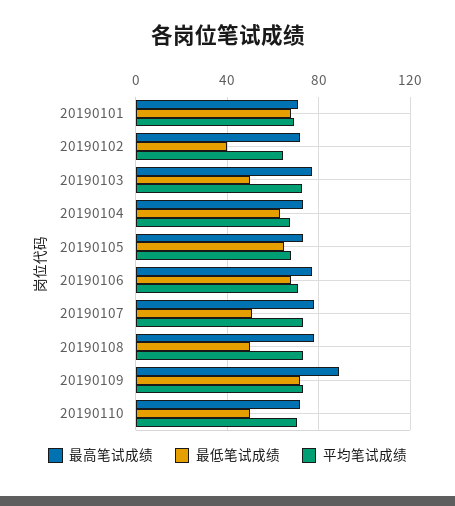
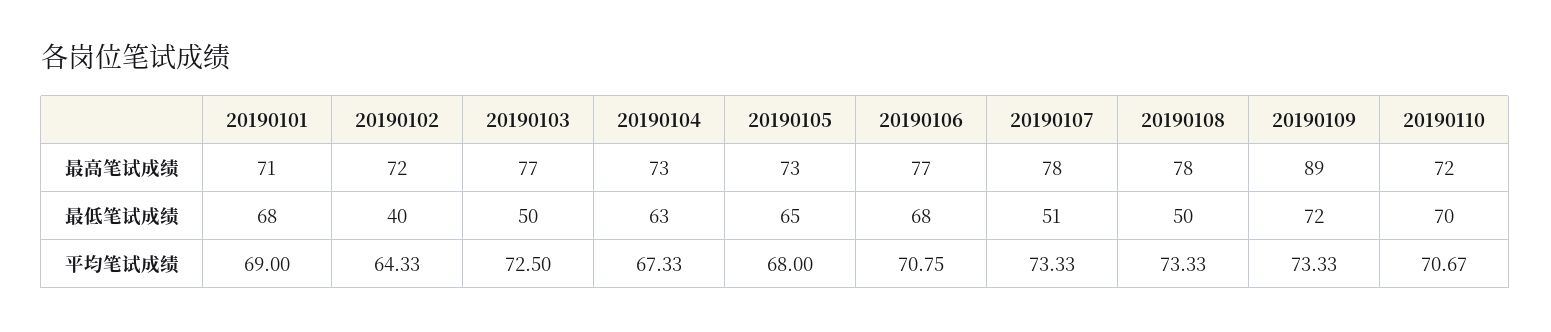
  {
    "最高笔试成绩": {
      "20190101": 71,
      "20190102": 72,
      "20190103": 77,
      "20190104": 73,
      "20190105": 73,
      "20190106": 77,
      "20190107": 78,
      "20190108": 78,
      "20190109": 89,
      "20190110": 72
    },
    "最低笔试成绩": {
      "20190101": 68,
      "20190102": 40,
      "20190103": 50,
      "20190104": 63,
      "20190105": 65,
      "20190106": 68,
      "20190107": 51,
      "20190108": 50,
      "20190109": 72,
-     "20190110": 50
+     "20190110": 70
    },
    "平均笔试成绩": {
      "20190101": 69,
      "20190102": 64.33,
      "20190103": 72.5,
      "20190104": 67.33,
      "20190105": 68,
      "20190106": 70.75,
      "20190107": 73.33,
      "20190108": 73.33,
      "20190109": 73.33,
      "20190110": 70.67
    }
  }

